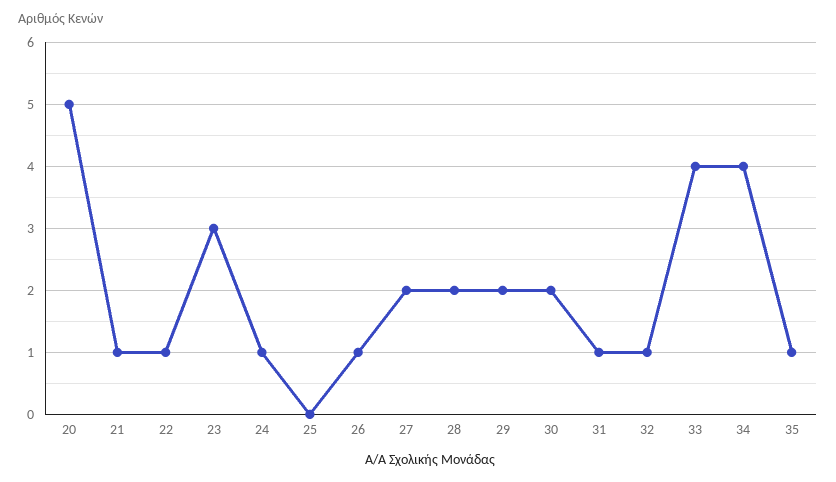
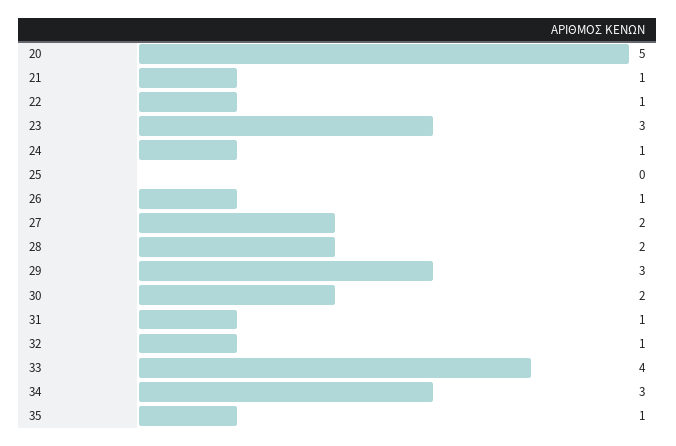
  {
    "20": 5,
    "21": 1,
    "22": 1,
    "23": 3,
    "24": 1,
    "25": 0,
    "26": 1,
    "27": 2,
    "28": 2,
-   "29": 2,
+   "29": 3,
    "30": 2,
    "31": 1,
    "32": 1,
    "33": 4,
-   "34": 4,
+   "34": 3,
    "35": 1
  }

